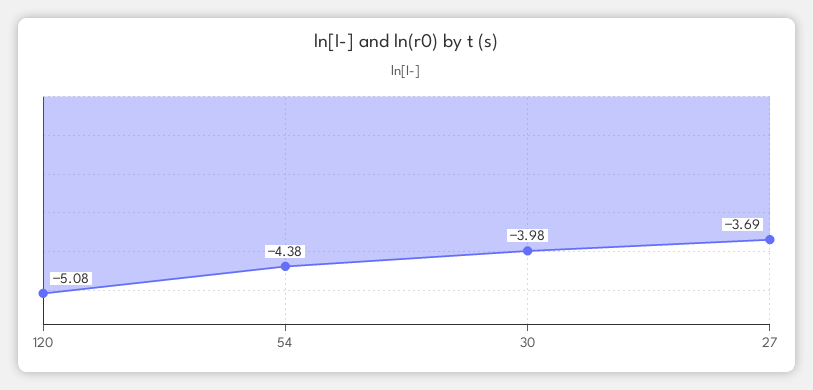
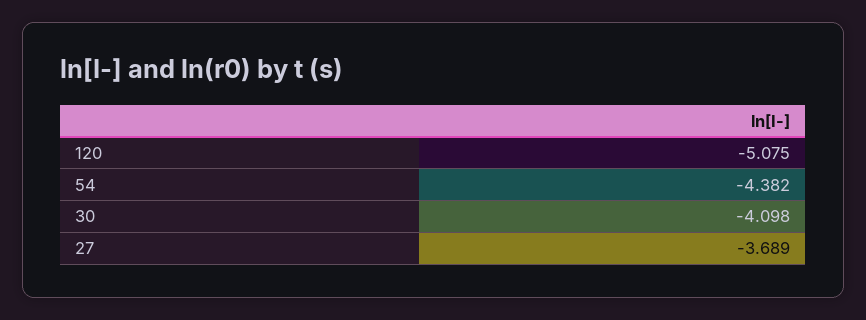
  {
    "120": -5.075,
    "54": -4.382,
-   "30": -3.98,
+   "30": -4.098,
    "27": -3.689
  }

